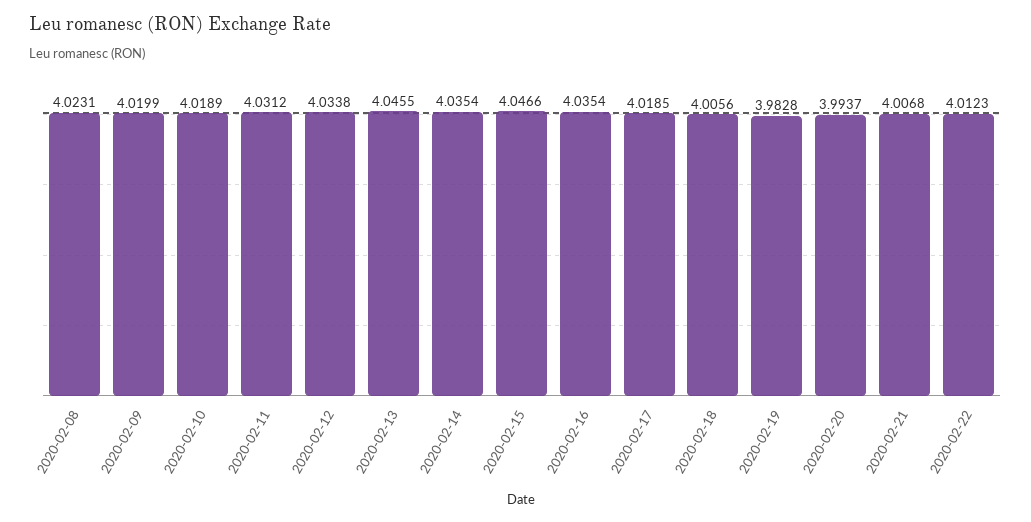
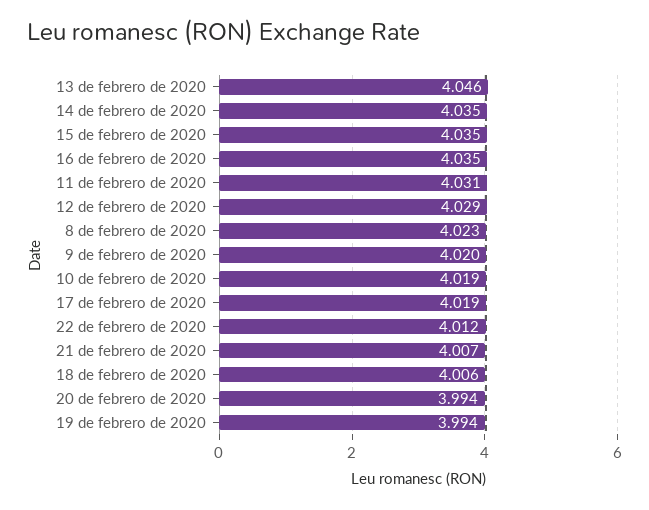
  {
    "2020-02-08": 4.0231,
    "2020-02-09": 4.0199,
    "2020-02-10": 4.0189,
    "2020-02-11": 4.0312,
-   "2020-02-12": 4.0338,
+   "2020-02-12": 4.029,
    "2020-02-13": 4.0455,
    "2020-02-14": 4.0354,
-   "2020-02-15": 4.0466,
+   "2020-02-15": 4.035,
    "2020-02-16": 4.0354,
    "2020-02-17": 4.0185,
    "2020-02-18": 4.0056,
-   "2020-02-19": 3.9828,
+   "2020-02-19": 3.994,
    "2020-02-20": 3.9937,
    "2020-02-21": 4.0068,
    "2020-02-22": 4.0123
  }

